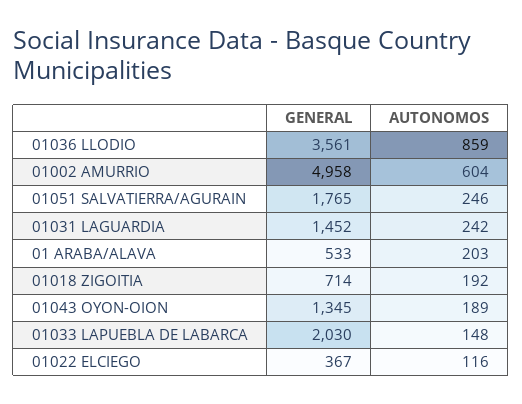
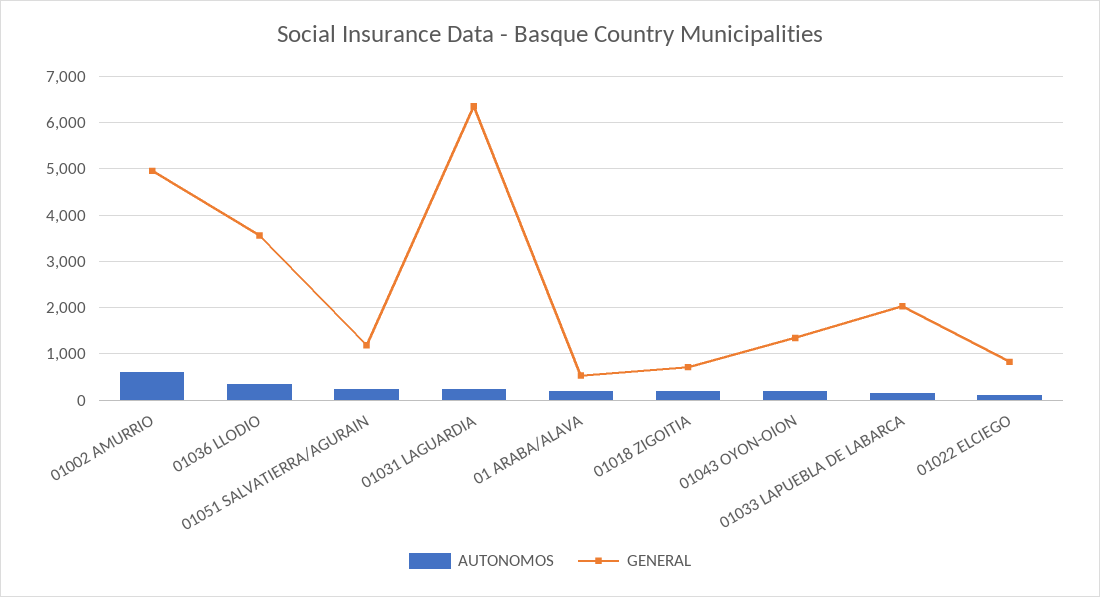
  {
    "GENERAL": {
      "01036 LLODIO": 3561,
      "01002 AMURRIO": 4958,
-     "01051 SALVATIERRA/AGURAIN": 1765,
+     "01051 SALVATIERRA/AGURAIN": 1200,
-     "01031 LAGUARDIA": 1452,
+     "01031 LAGUARDIA": 6400,
      "01 ARABA/ALAVA": 533,
      "01018 ZIGOITIA": 714,
      "01043 OYON-OION": 1345,
      "01033 LAPUEBLA DE LABARCA": 2030,
-     "01022 ELCIEGO": 367
+     "01022 ELCIEGO": 800
    },
    "AUTONOMOS": {
-     "01036 LLODIO": 859,
+     "01036 LLODIO": 400,
      "01002 AMURRIO": 604,
      "01051 SALVATIERRA/AGURAIN": 246,
      "01031 LAGUARDIA": 242,
      "01 ARABA/ALAVA": 203,
      "01018 ZIGOITIA": 192,
      "01043 OYON-OION": 189,
      "01033 LAPUEBLA DE LABARCA": 148,
      "01022 ELCIEGO": 116
    }
  }

